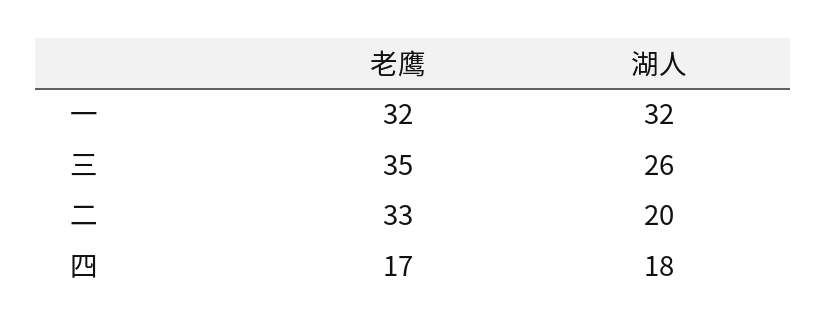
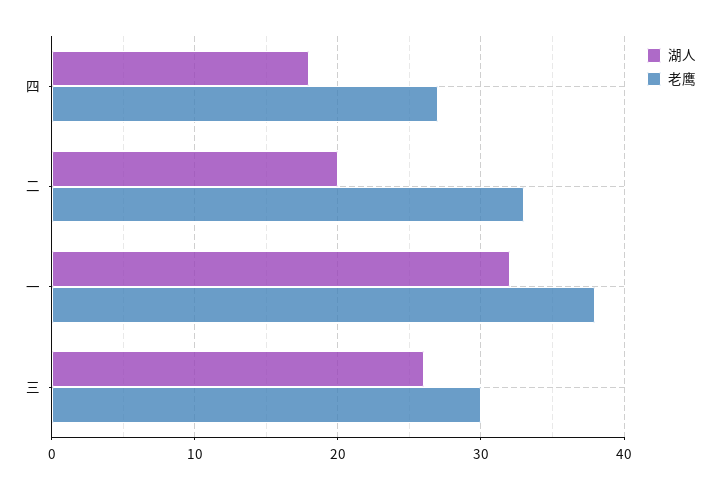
  {
    "老鹰": {
-     "一": 32,
+     "一": 38,
-     "三": 35,
+     "三": 30,
      "二": 33,
-     "四": 17
+     "四": 27
    },
    "湖人": {
      "一": 32,
      "三": 26,
      "二": 20,
      "四": 18
    }
  }

